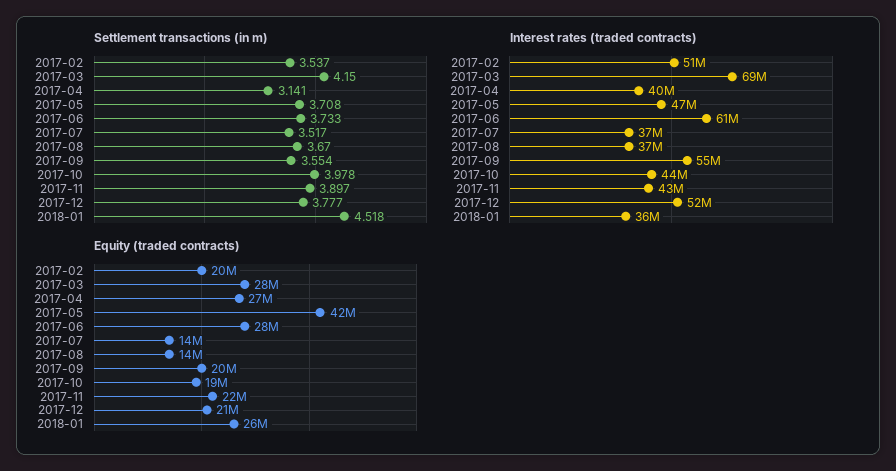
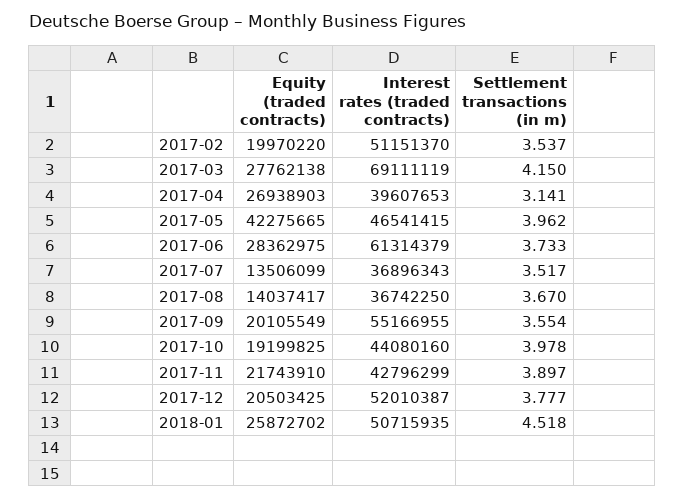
  {
    "Settlement transactions (in m)": {
      "2017-02": 3.537,
      "2017-03": 4.15,
      "2017-04": 3.141,
-     "2017-05": 3.708,
+     "2017-05": 3.962,
      "2017-06": 3.733,
      "2017-07": 3.517,
      "2017-08": 3.67,
      "2017-09": 3.554,
      "2017-10": 3.978,
      "2017-11": 3.897,
      "2017-12": 3.777,
      "2018-01": 4.518
    },
    "Interest rates (traded contracts)": {
      "2017-02": 51151370,
      "2017-03": 69111119,
      "2017-04": 39607653,
      "2017-05": 46541415,
      "2017-06": 61314379,
      "2017-07": 36896343,
      "2017-08": 36742250,
      "2017-09": 55166955,
      "2017-10": 44080160,
      "2017-11": 42796299,
      "2017-12": 52010387,
-     "2018-01": 36000000
+     "2018-01": 50715935
    },
    "Equity (traded contracts)": {
      "2017-02": 19970220,
      "2017-03": 27762138,
      "2017-04": 26938903,
      "2017-05": 42275665,
      "2017-06": 28362975,
      "2017-07": 13506099,
      "2017-08": 14037417,
      "2017-09": 20105549,
      "2017-10": 19199825,
      "2017-11": 21743910,
      "2017-12": 20503425,
      "2018-01": 25872702
    }
  }

